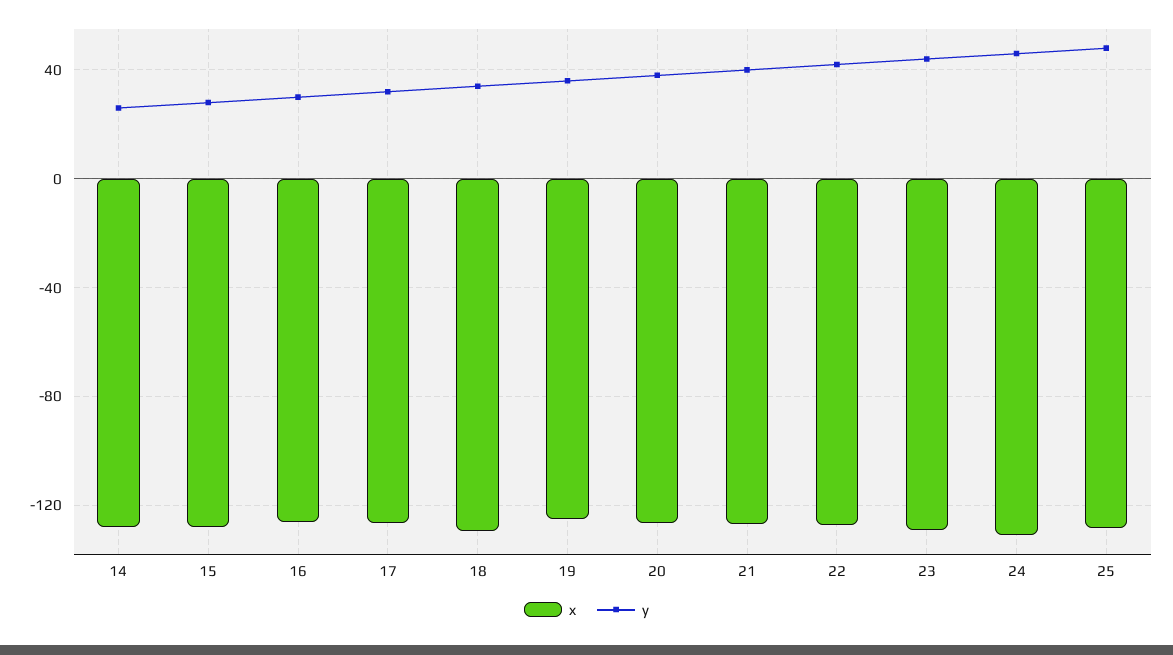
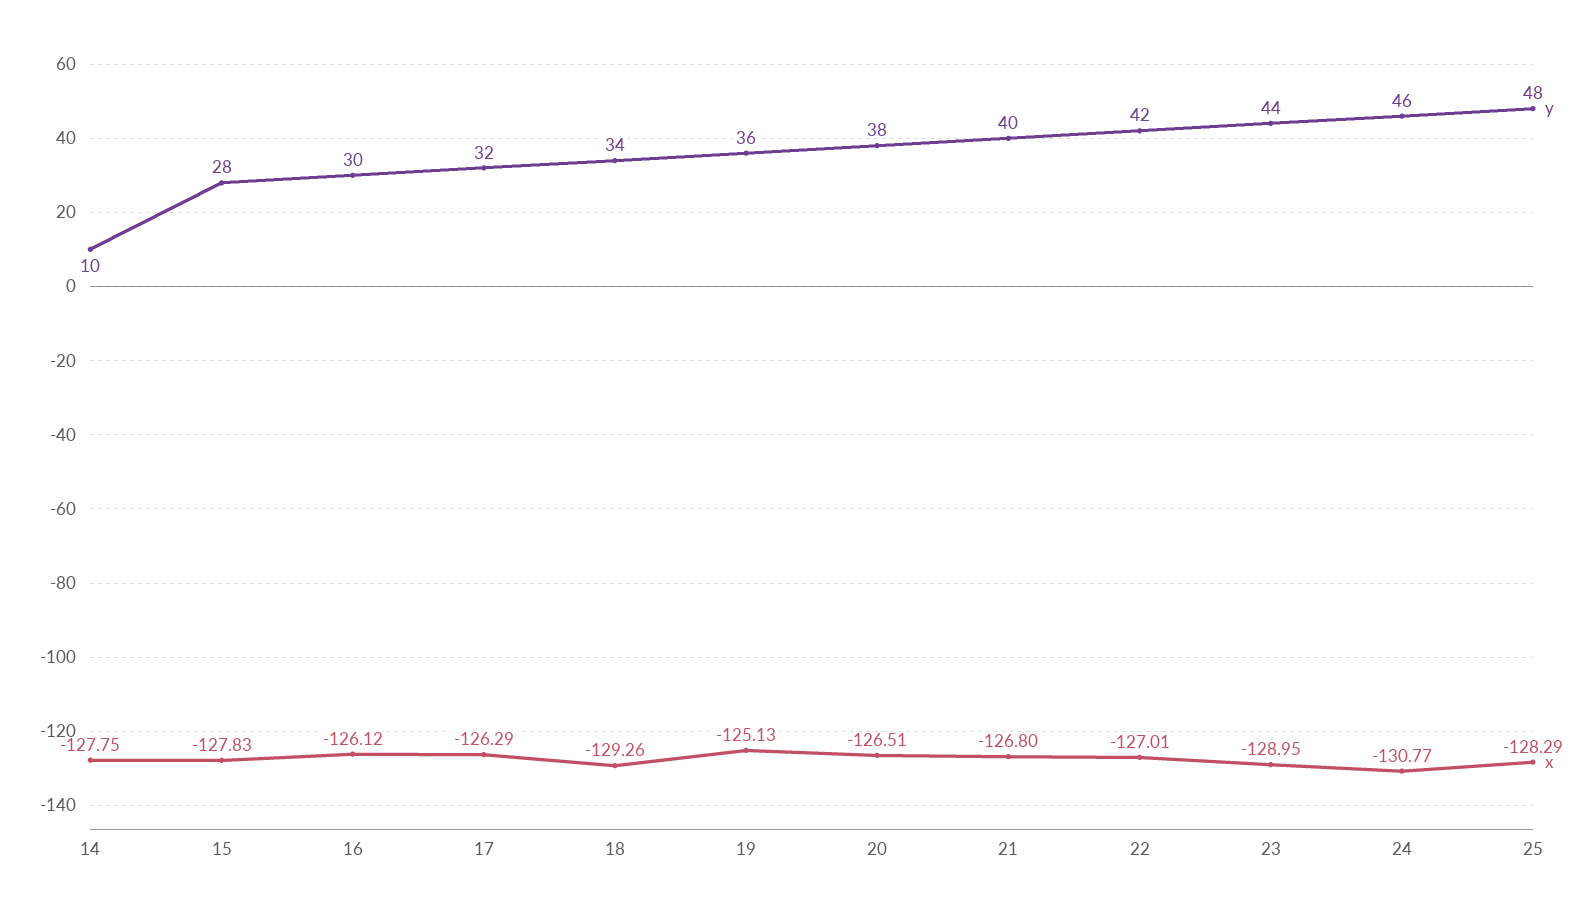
  {
    "x": {
      "14": -127.75,
      "15": -127.83,
      "16": -126.12,
      "17": -126.29,
      "18": -129.26,
      "19": -125.13,
      "20": -126.51,
      "21": -126.8,
      "22": -127.01,
      "23": -128.95,
      "24": -130.77,
      "25": -128.29
    },
    "y": {
-     "14": 25,
+     "14": 10,
      "15": 28,
      "16": 30,
      "17": 32,
      "18": 34,
      "19": 36,
      "20": 38,
      "21": 40,
      "22": 42,
      "23": 44,
      "24": 46,
      "25": 48
    }
  }

